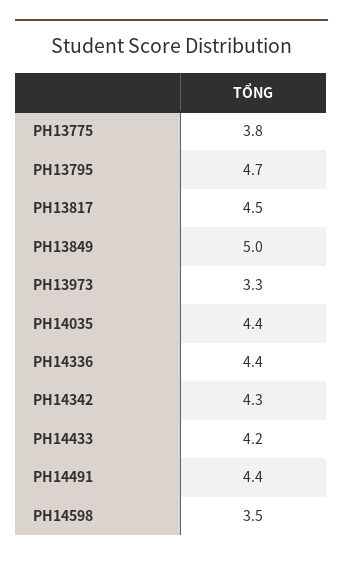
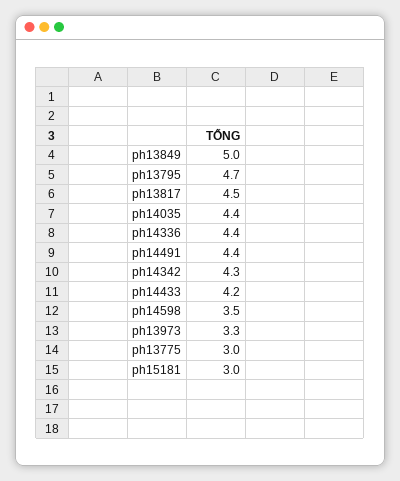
  {
-   "PH13775": 3.8,
+   "PH13775": 3,
    "PH13795": 4.7,
    "PH13817": 4.5,
    "PH13849": 5,
    "PH13973": 3.3,
    "PH14035": 4.4,
    "PH14336": 4.4,
    "PH14342": 4.3,
    "PH14433": 4.2,
    "PH14491": 4.4,
-   "PH14598": 3.5
+   "PH14598": 3.5,
+   "ph15181": 3
  }

